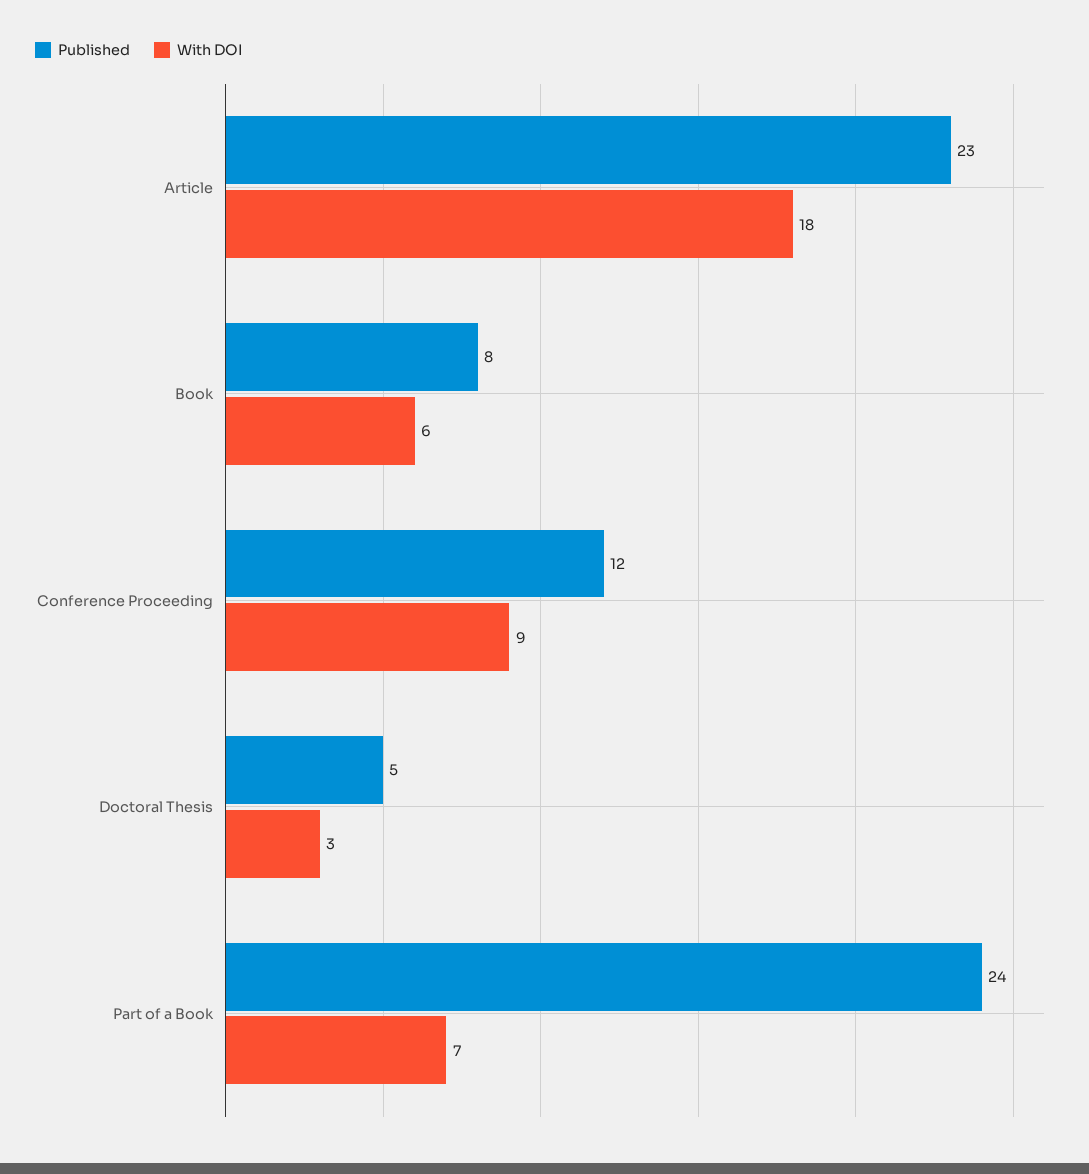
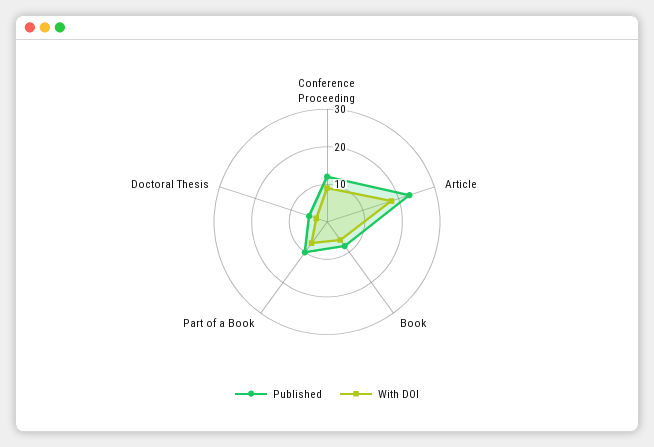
  {
    "Published": {
      "Article": 23,
      "Book": 8,
      "Conference Proceeding": 12,
      "Doctoral Thesis": 5,
-     "Part of a Book": 24
+     "Part of a Book": 10
    },
    "With DOI": {
      "Article": 18,
      "Book": 6,
      "Conference Proceeding": 9,
      "Doctoral Thesis": 3,
      "Part of a Book": 7
    }
  }

